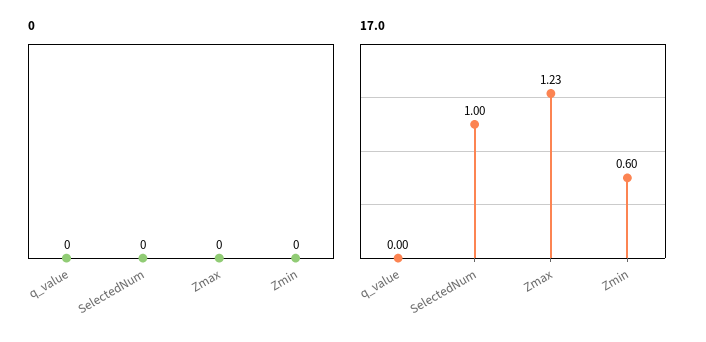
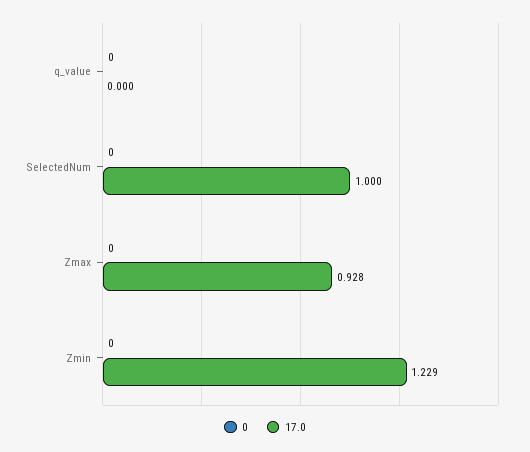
  {
    "0": {
      "q_value": 0,
      "SelectedNum": 0,
      "Zmax": 0,
      "Zmin": 0
    },
    "17.0": {
      "q_value": 0,
      "SelectedNum": 1,
-     "Zmax": 1.23,
+     "Zmax": 0.928,
-     "Zmin": 0.6
+     "Zmin": 1.229
    }
  }

